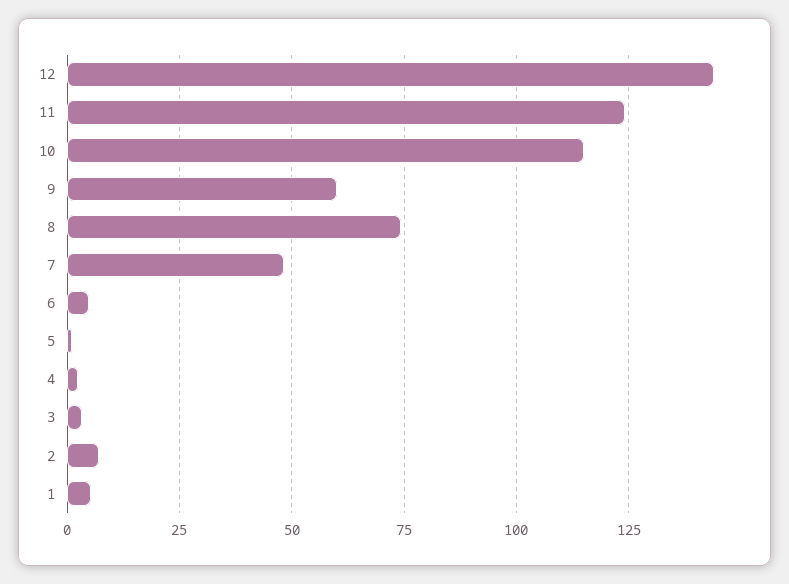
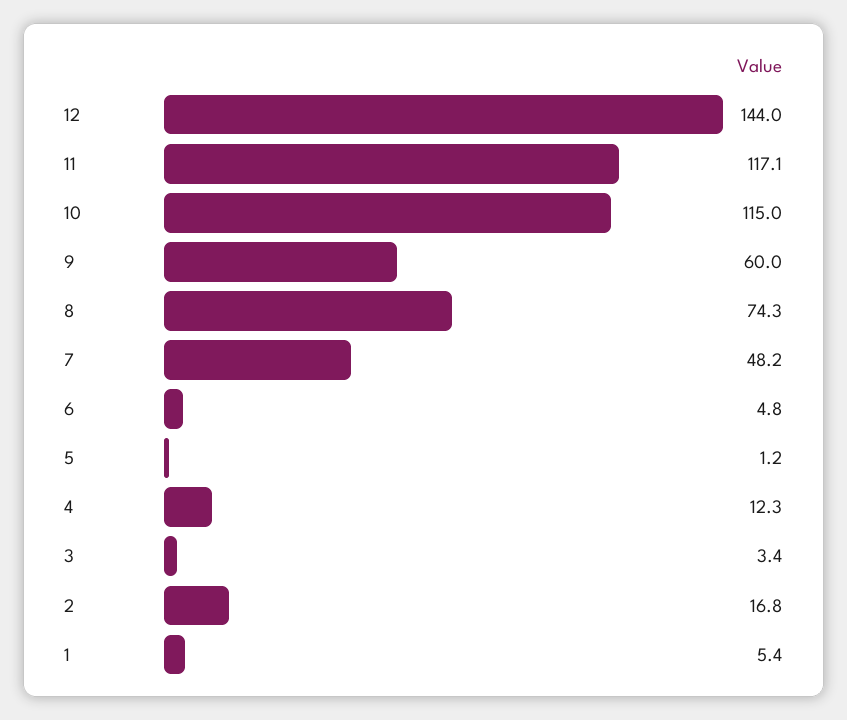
  {
    "12": 144,
-   "11": 125,
+   "11": 117.1,
    "10": 115,
    "9": 60,
    "8": 74.3,
    "7": 48.2,
    "6": 4.8,
    "5": 1.2,
-   "4": 2.5,
+   "4": 12.3,
    "3": 3.4,
-   "2": 7.5,
+   "2": 16.8,
    "1": 5.4
  }

